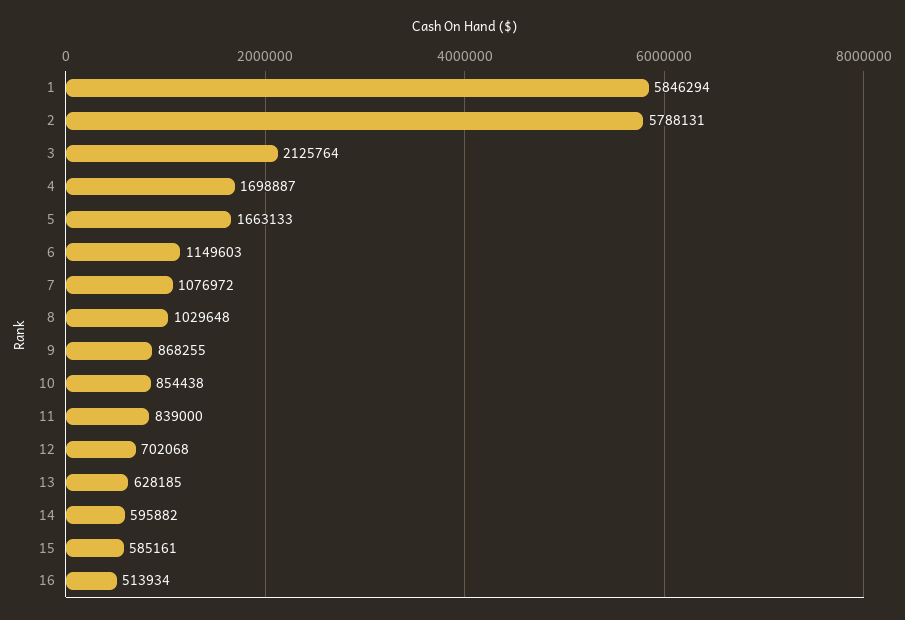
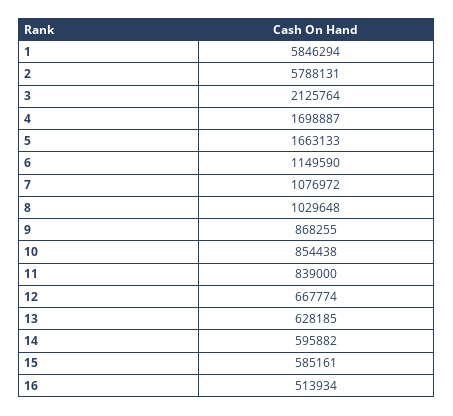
  {
    "1": 5846294,
    "2": 5788131,
    "3": 2125764,
    "4": 1698887,
    "5": 1663133,
-   "6": 1149603,
+   "6": 1149590,
    "7": 1076972,
    "8": 1029648,
    "9": 868255,
    "10": 854438,
    "11": 839000,
-   "12": 702068,
+   "12": 667774,
    "13": 628185,
    "14": 595882,
    "15": 585161,
    "16": 513934
  }

